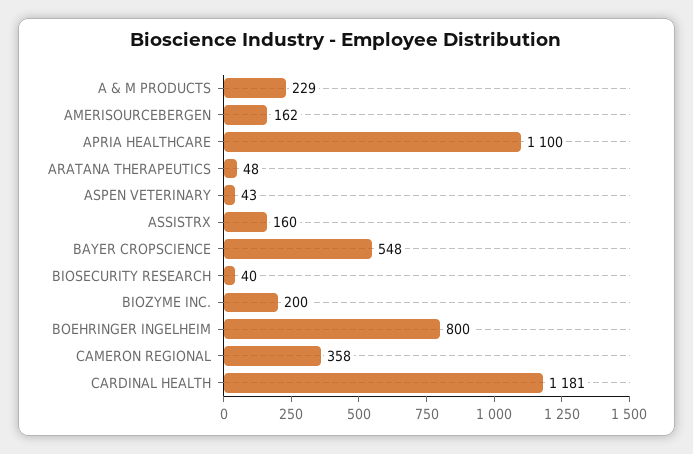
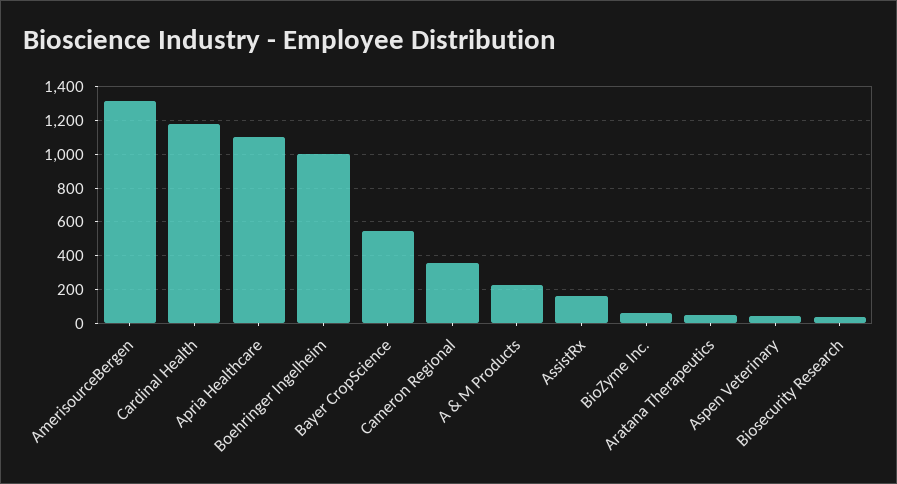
  {
    "A & M PRODUCTS": 229,
-   "AMERISOURCEBERGEN": 162,
+   "AMERISOURCEBERGEN": 1300,
    "APRIA HEALTHCARE": 1100,
    "ARATANA THERAPEUTICS": 48,
    "ASPEN VETERINARY": 43,
    "ASSISTRX": 160,
    "BAYER CROPSCIENCE": 548,
    "BIOSECURITY RESEARCH": 40,
-   "BIOZYME INC.": 200,
+   "BIOZYME INC.": 50,
-   "BOEHRINGER INGELHEIM": 800,
+   "BOEHRINGER INGELHEIM": 1000,
    "CAMERON REGIONAL": 358,
    "CARDINAL HEALTH": 1181
  }

